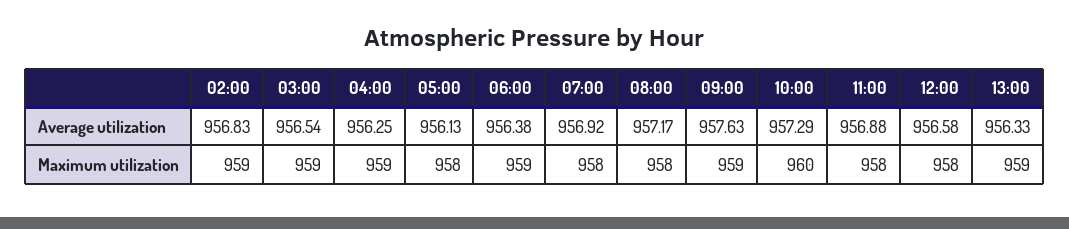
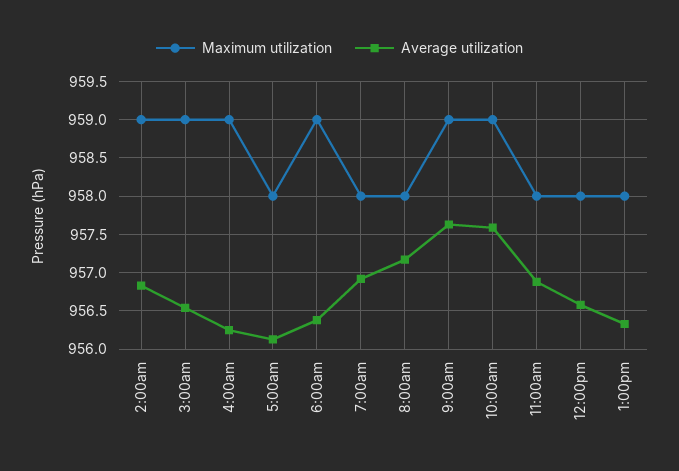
  {
    "Average utilization": {
      "02:00": 956.83,
      "03:00": 956.54,
      "04:00": 956.25,
      "05:00": 956.13,
      "06:00": 956.38,
      "07:00": 956.92,
      "08:00": 957.17,
      "09:00": 957.63,
-     "10:00": 957.29,
+     "10:00": 957.6,
      "11:00": 956.88,
      "12:00": 956.58,
      "13:00": 956.33
    },
    "Maximum utilization": {
      "02:00": 959,
      "03:00": 959,
      "04:00": 959,
      "05:00": 958,
      "06:00": 959,
      "07:00": 958,
      "08:00": 958,
      "09:00": 959,
-     "10:00": 960,
+     "10:00": 959,
      "11:00": 958,
      "12:00": 958,
-     "13:00": 959
+     "13:00": 958
    }
  }

